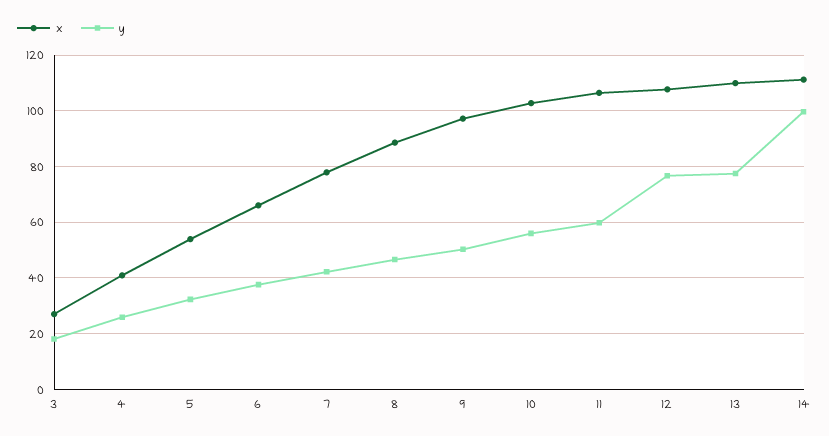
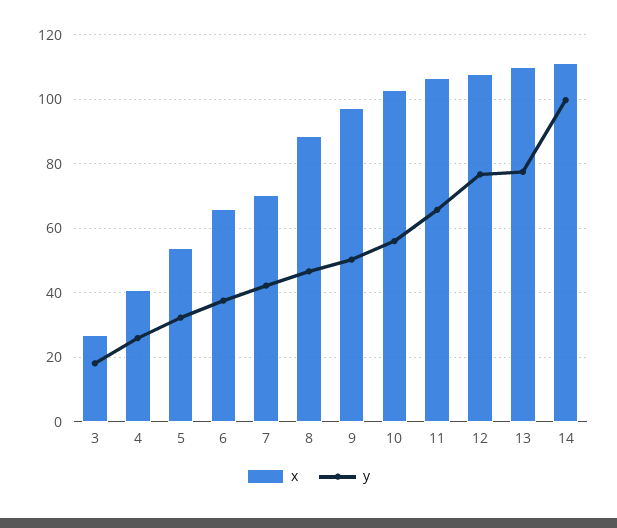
  {
    "x": {
      "3": 28,
      "4": 40,
      "5": 54,
      "6": 66,
-     "7": 77.5,
+     "7": 70,
      "8": 88,
      "9": 98,
      "10": 102,
      "11": 106,
      "12": 108,
      "13": 110,
      "14": 112
    },
    "y": {
      "3": 18,
      "4": 26,
      "5": 32,
      "6": 38,
      "7": 42,
      "8": 46,
      "9": 50,
      "10": 56,
-     "11": 60,
+     "11": 66,
      "12": 76,
      "13": 78,
      "14": 100
    }
  }

